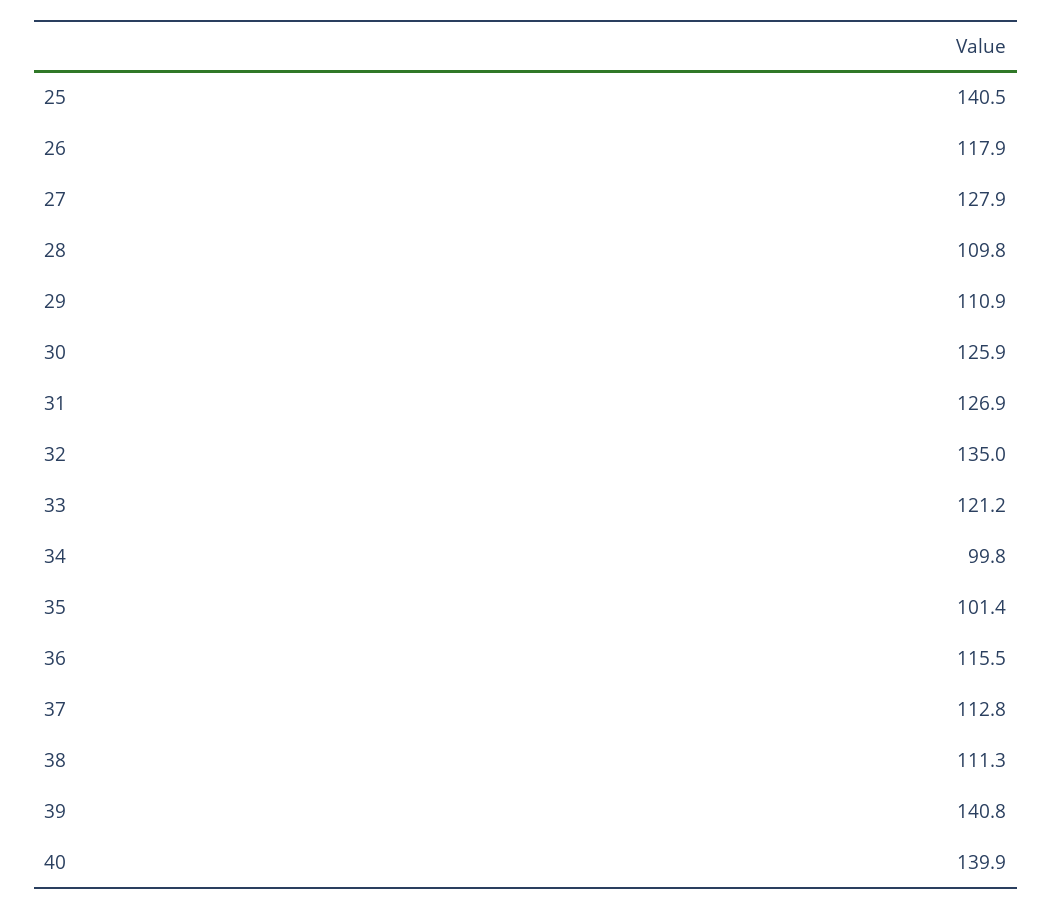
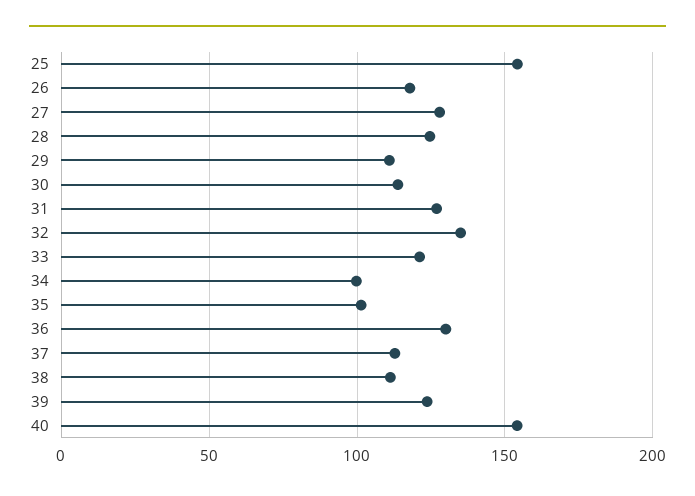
  {
-   "25": 140.5,
+   "25": 155,
    "26": 117.9,
    "27": 127.9,
-   "28": 109.8,
+   "28": 125,
    "29": 110.9,
-   "30": 125.9,
+   "30": 115,
    "31": 126.9,
    "32": 135,
    "33": 121.2,
    "34": 99.8,
    "35": 101.4,
-   "36": 115.5,
+   "36": 130,
    "37": 112.8,
    "38": 111.3,
-   "39": 140.8,
+   "39": 125,
-   "40": 139.9
+   "40": 155
  }

